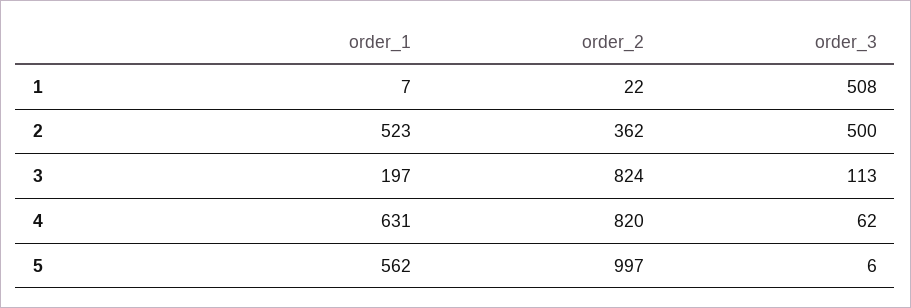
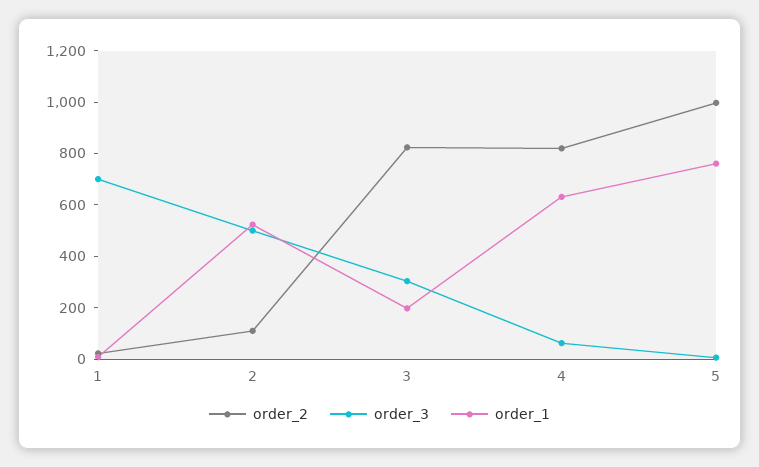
  {
    "order_1": {
      "1": 7,
      "2": 523,
      "3": 197,
      "4": 631,
-     "5": 562
+     "5": 750
    },
    "order_2": {
      "1": 22,
-     "2": 362,
+     "2": 100,
      "3": 824,
      "4": 820,
      "5": 997
    },
    "order_3": {
-     "1": 508,
+     "1": 700,
      "2": 500,
-     "3": 113,
+     "3": 300,
      "4": 62,
      "5": 6
    }
  }

